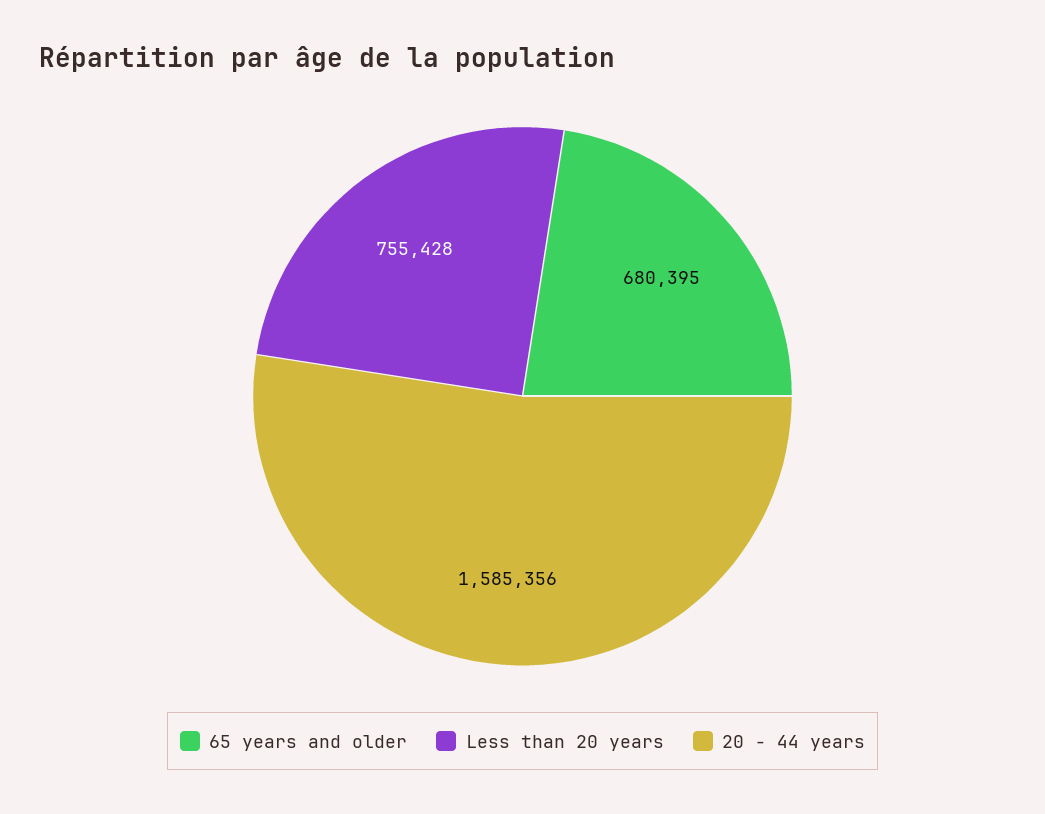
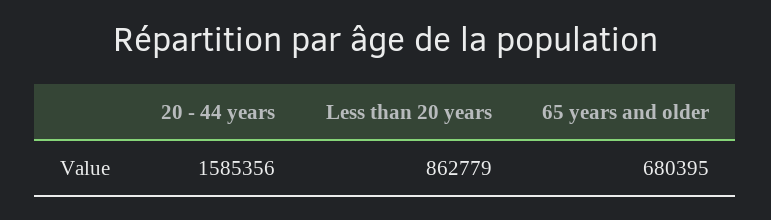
  {
    "65 years and older": 680395,
-   "Less than 20 years": 755428,
+   "Less than 20 years": 862779,
    "20 - 44 years": 1585356
  }

